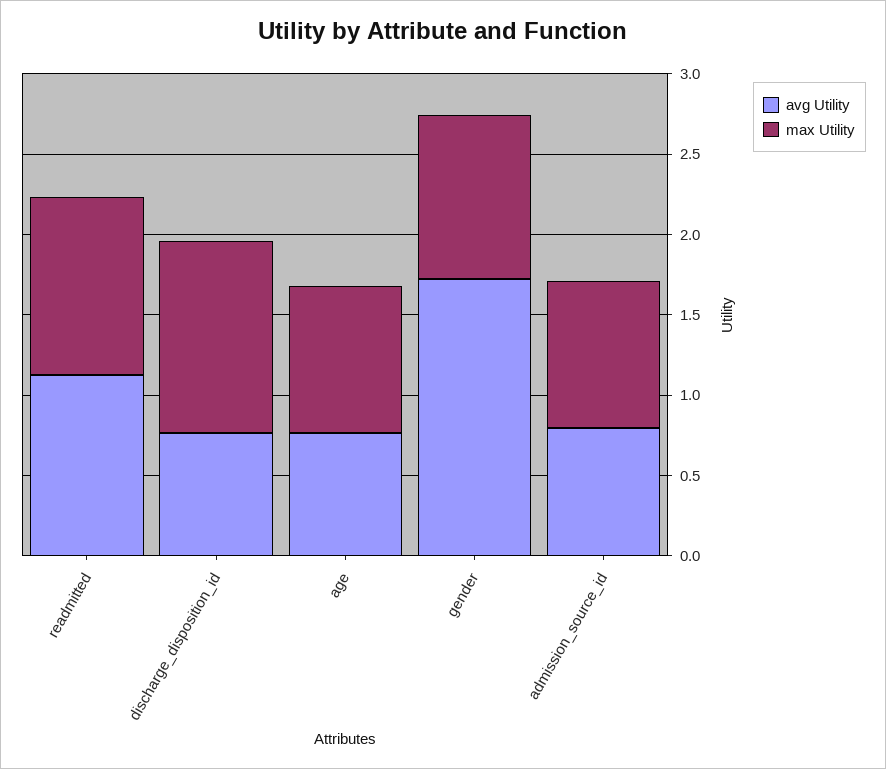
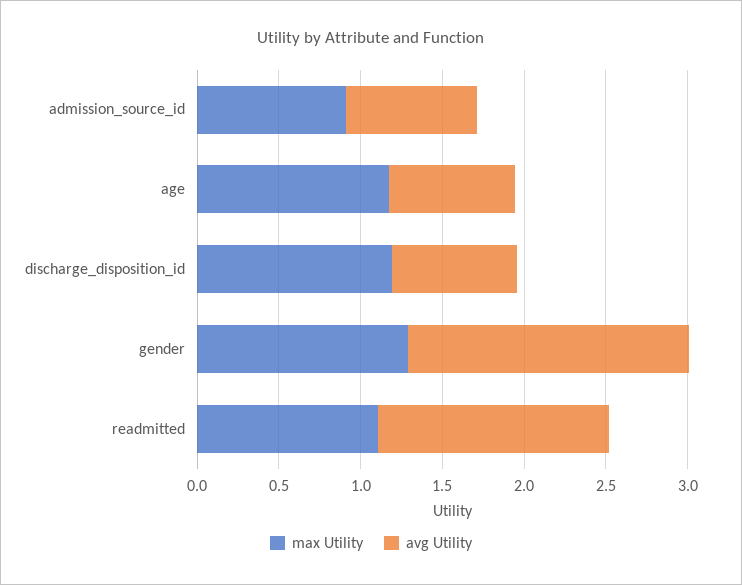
  {
    "avg Utility": {
-     "readmitted": 1.1,
+     "readmitted": 1.4,
      "discharge_disposition_id": 0.8,
      "age": 0.8,
      "gender": 1.7,
      "admission_source_id": 0.8
    },
    "max Utility": {
      "readmitted": 1.1,
      "discharge_disposition_id": 1.2,
-     "age": 0.9,
+     "age": 1.2,
-     "gender": 1,
+     "gender": 1.3,
      "admission_source_id": 0.9
    }
  }

